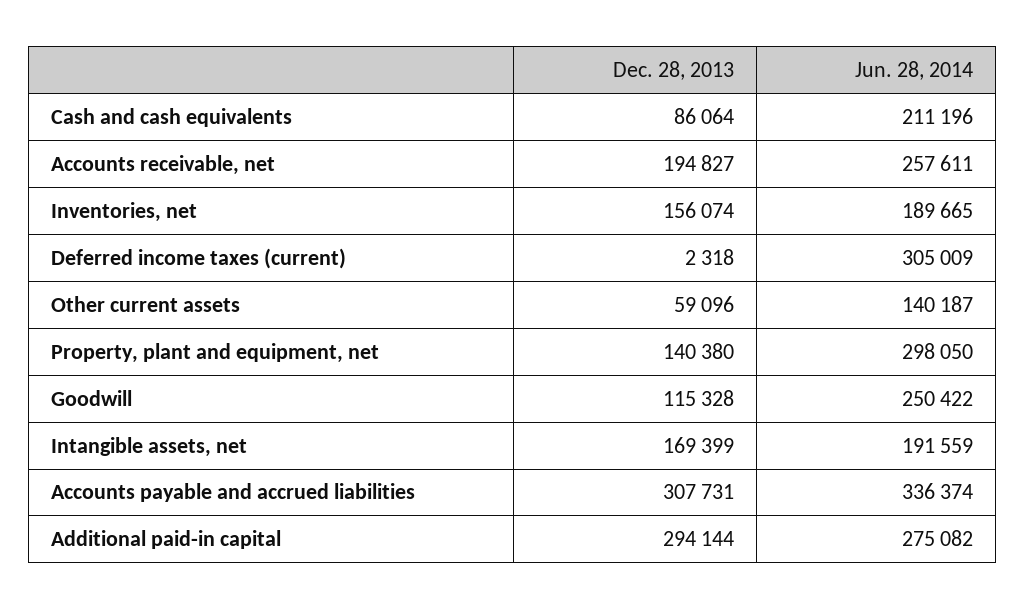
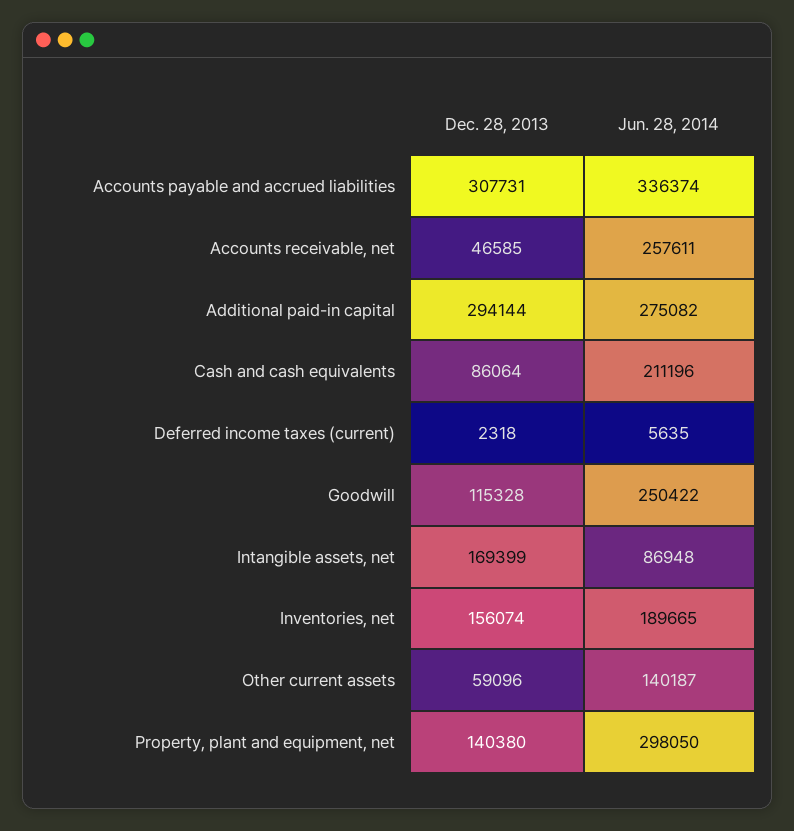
  {
    "Dec. 28, 2013": {
      "Cash and cash equivalents": 86064,
-     "Accounts receivable, net": 194827,
+     "Accounts receivable, net": 46585,
      "Inventories, net": 156074,
      "Deferred income taxes (current)": 2318,
      "Other current assets": 59096,
      "Property, plant and equipment, net": 140380,
      "Goodwill": 115328,
      "Intangible assets, net": 169399,
      "Accounts payable and accrued liabilities": 307731,
      "Additional paid-in capital": 294144
    },
    "Jun. 28, 2014": {
      "Cash and cash equivalents": 211196,
      "Accounts receivable, net": 257611,
      "Inventories, net": 189665,
-     "Deferred income taxes (current)": 305009,
+     "Deferred income taxes (current)": 5635,
      "Other current assets": 140187,
      "Property, plant and equipment, net": 298050,
      "Goodwill": 250422,
-     "Intangible assets, net": 191559,
+     "Intangible assets, net": 86948,
      "Accounts payable and accrued liabilities": 336374,
      "Additional paid-in capital": 275082
    }
  }

